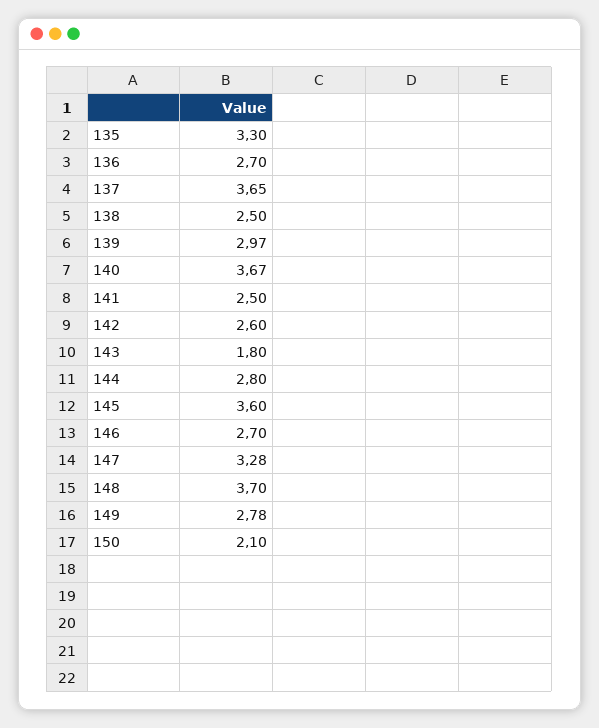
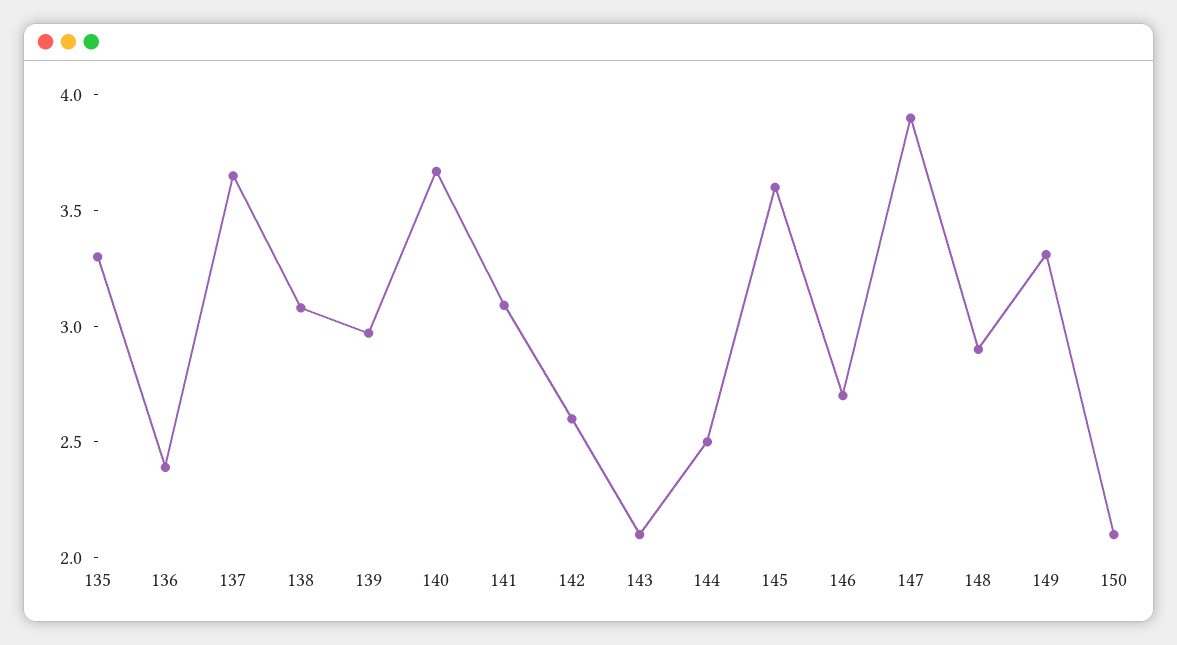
  {
    "135": 3.3,
-   "136": 2.7,
+   "136": 2.4,
    "137": 3.65,
-   "138": 2.5,
+   "138": 3.1,
    "139": 2.97,
    "140": 3.67,
-   "141": 2.5,
+   "141": 3.1,
    "142": 2.6,
-   "143": 1.8,
+   "143": 2.1,
-   "144": 2.8,
+   "144": 2.5,
    "145": 3.6,
    "146": 2.7,
-   "147": 3.28,
+   "147": 3.9,
-   "148": 3.7,
+   "148": 2.9,
-   "149": 2.78,
+   "149": 3.3,
    "150": 2.1
  }

